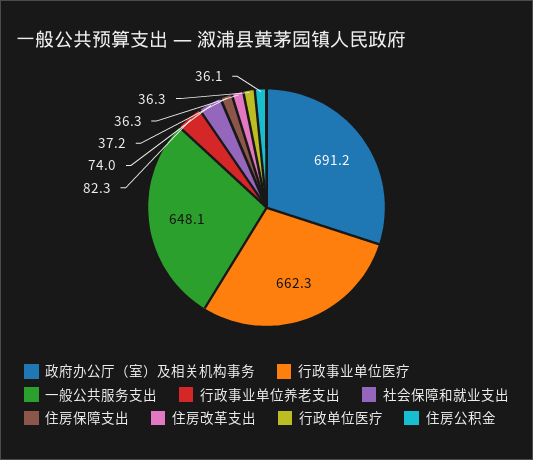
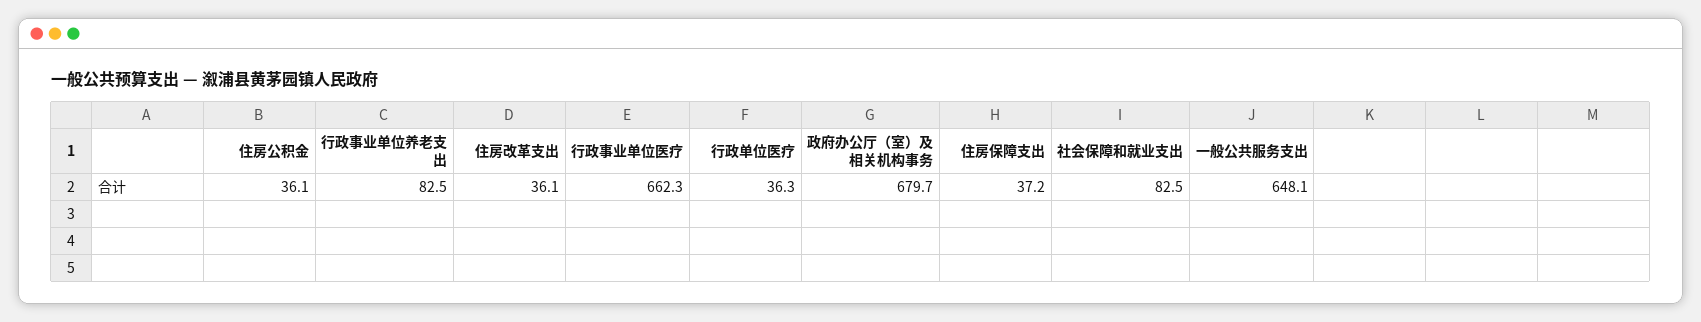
  {
-   "政府办公厅（室）及相关机构事务": 691.2,
+   "政府办公厅（室）及相关机构事务": 679.7,
    "行政事业单位医疗": 662.3,
    "一般公共服务支出": 648.1,
-   "行政事业单位养老支出": 82.3,
+   "行政事业单位养老支出": 82.5,
-   "社会保障和就业支出": 74,
+   "社会保障和就业支出": 82.5,
    "住房保障支出": 37.2,
-   "住房改革支出": 36.3,
+   "住房改革支出": 36.1,
    "行政单位医疗": 36.3,
    "住房公积金": 36.1
  }

